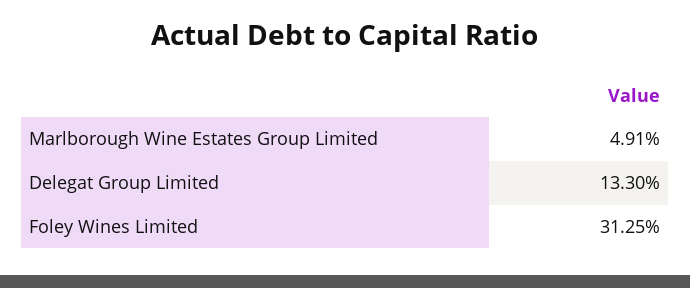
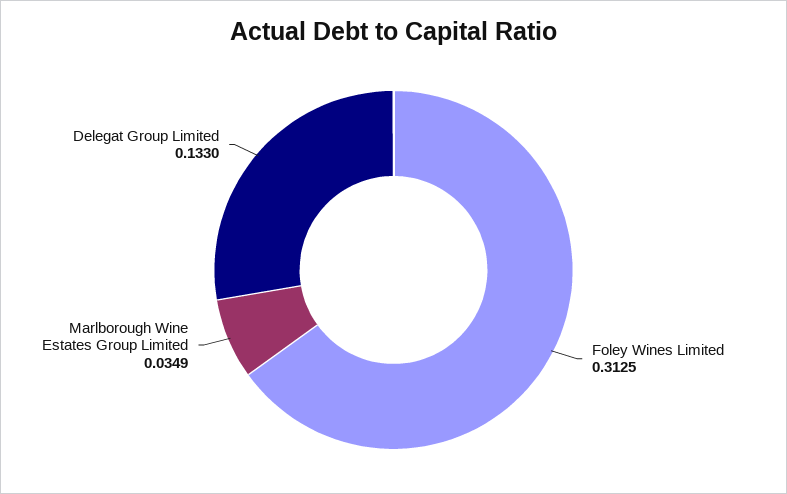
  {
-   "Marlborough Wine Estates Group Limited": 0.0491,
+   "Marlborough Wine Estates Group Limited": 0.0349,
    "Delegat Group Limited": 0.133,
    "Foley Wines Limited": 0.3125
  }

